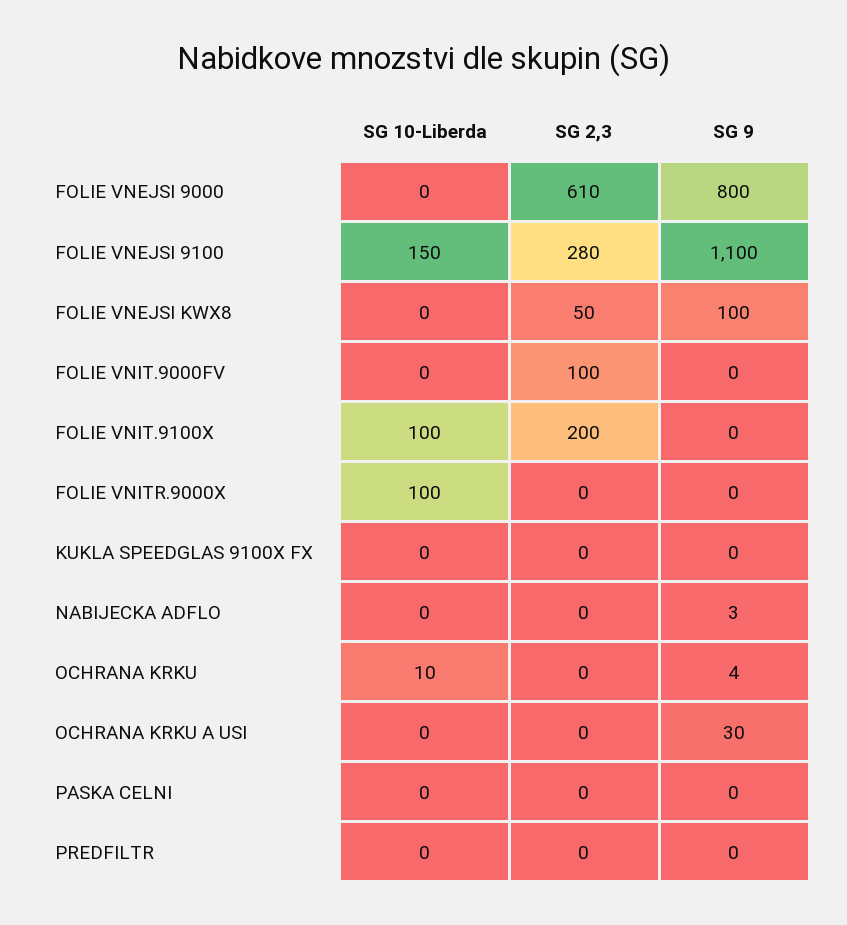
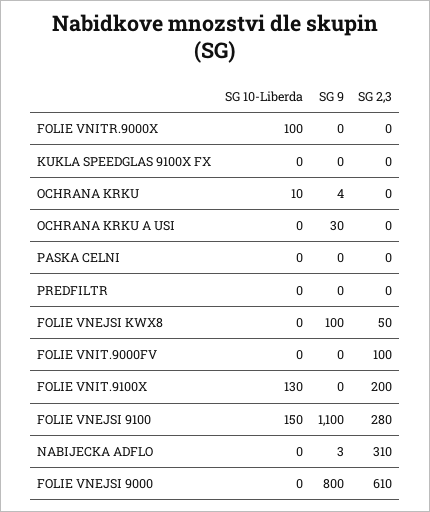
  {
    "SG 10-Liberda": {
      "FOLIE VNEJSI 9000": 0,
      "FOLIE VNEJSI 9100": 150,
      "FOLIE VNEJSI KWX8": 0,
      "FOLIE VNIT.9000FV": 0,
-     "FOLIE VNIT.9100X": 100,
+     "FOLIE VNIT.9100X": 130,
      "FOLIE VNITR.9000X": 100,
      "KUKLA SPEEDGLAS 9100X FX": 0,
      "NABIJECKA ADFLO": 0,
      "OCHRANA KRKU": 10,
      "OCHRANA KRKU A USI": 0,
      "PASKA CELNI": 0,
      "PREDFILTR": 0
    },
    "SG 2,3": {
      "FOLIE VNEJSI 9000": 610,
      "FOLIE VNEJSI 9100": 280,
      "FOLIE VNEJSI KWX8": 50,
      "FOLIE VNIT.9000FV": 100,
      "FOLIE VNIT.9100X": 200,
      "FOLIE VNITR.9000X": 0,
      "KUKLA SPEEDGLAS 9100X FX": 0,
-     "NABIJECKA ADFLO": 0,
+     "NABIJECKA ADFLO": 310,
      "OCHRANA KRKU": 0,
      "OCHRANA KRKU A USI": 0,
      "PASKA CELNI": 0,
      "PREDFILTR": 0
    },
    "SG 9": {
      "FOLIE VNEJSI 9000": 800,
      "FOLIE VNEJSI 9100": 1100,
      "FOLIE VNEJSI KWX8": 100,
      "FOLIE VNIT.9000FV": 0,
      "FOLIE VNIT.9100X": 0,
      "FOLIE VNITR.9000X": 0,
      "KUKLA SPEEDGLAS 9100X FX": 0,
      "NABIJECKA ADFLO": 3,
      "OCHRANA KRKU": 4,
      "OCHRANA KRKU A USI": 30,
      "PASKA CELNI": 0,
      "PREDFILTR": 0
    }
  }

